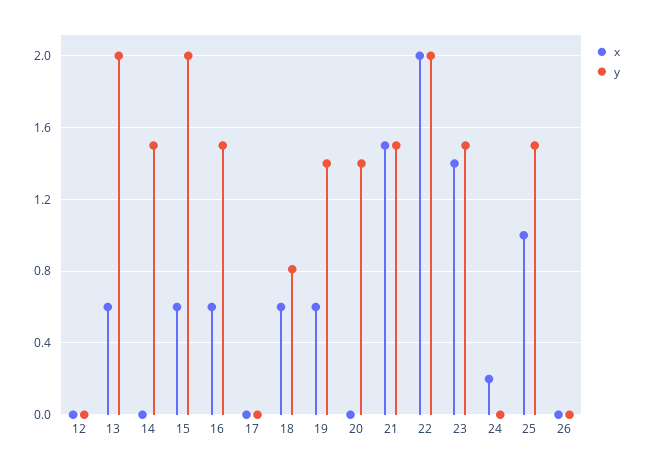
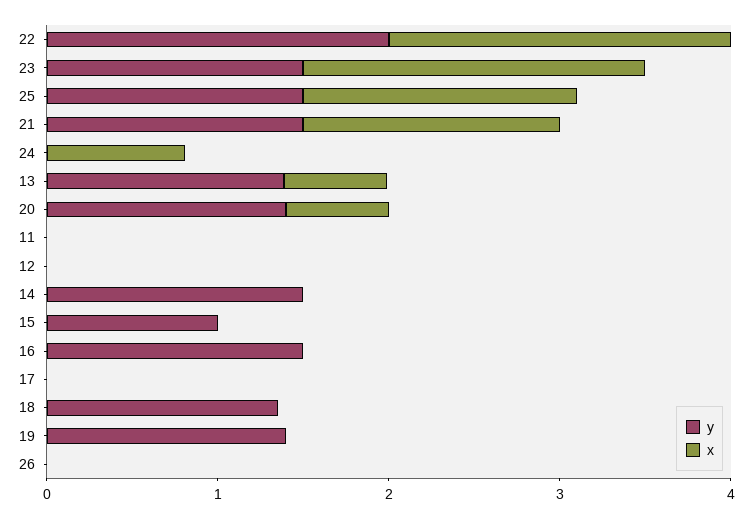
  {
    "x": {
      "12": 0,
      "13": 0.6,
      "14": 0,
-     "15": 0.6,
+     "15": 0,
-     "16": 0.6,
+     "16": 0,
      "17": 0,
-     "18": 0.6,
+     "18": 0,
-     "19": 0.6,
+     "19": 0,
-     "20": 0,
+     "20": 0.6,
      "21": 1.5,
      "22": 2,
-     "23": 1.4,
+     "23": 2,
-     "24": 0.2,
+     "24": 0.8,
-     "25": 1,
+     "25": 1.6,
-     "26": 0
+     "26": 0,
+     "11": 0
    },
    "y": {
      "12": 0,
-     "13": 2,
+     "13": 1.4,
      "14": 1.5,
-     "15": 2,
+     "15": 1,
      "16": 1.5,
      "17": 0,
-     "18": 0.8,
+     "18": 1.4,
      "19": 1.4,
      "20": 1.4,
      "21": 1.5,
      "22": 2,
      "23": 1.5,
      "24": 0,
      "25": 1.5,
-     "26": 0
+     "26": 0,
+     "11": 0
    }
  }

